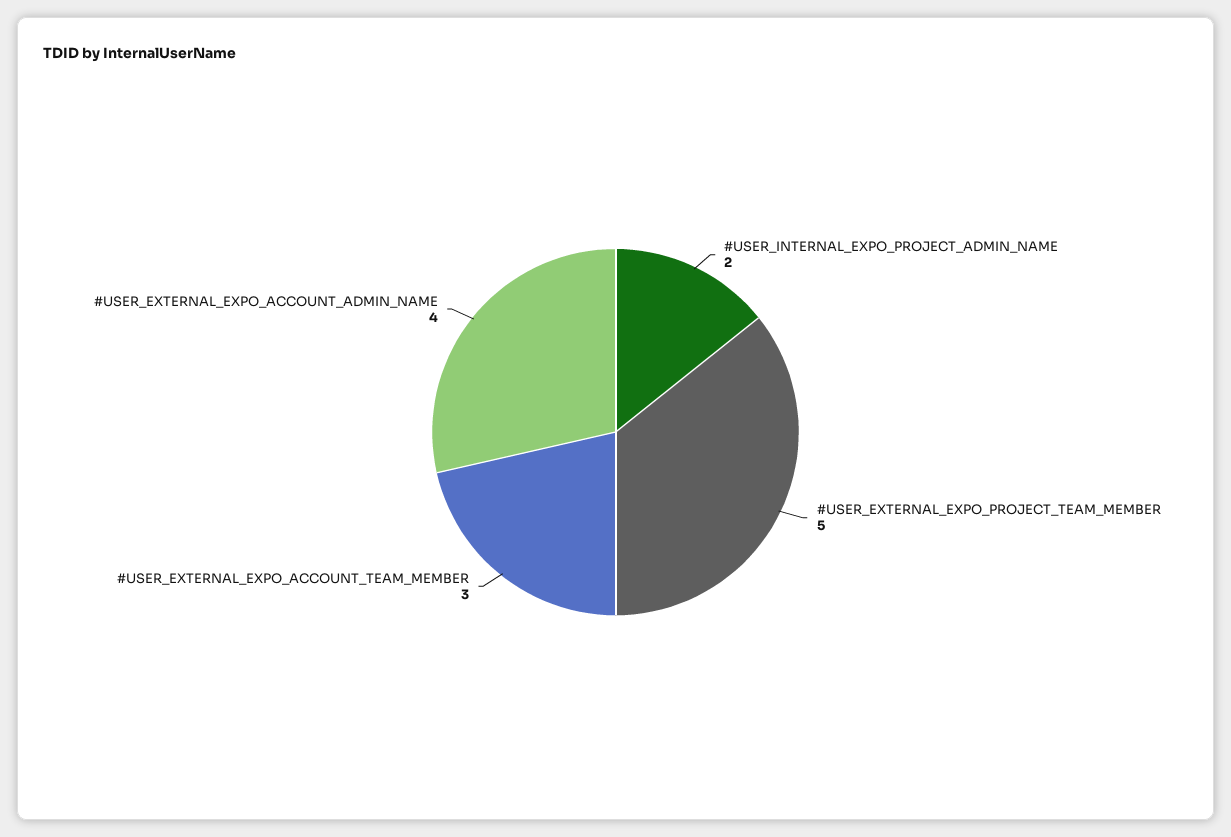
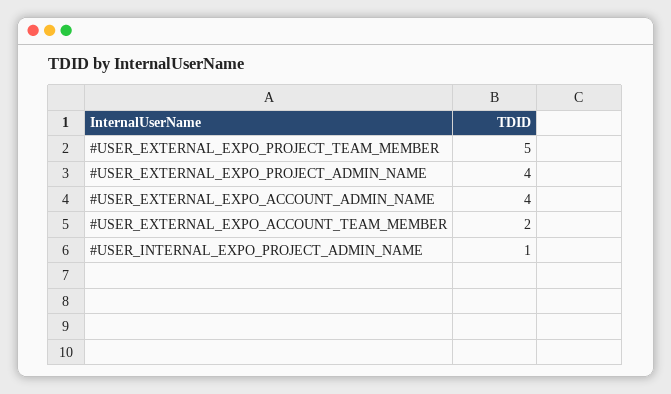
  {
-   "#USER_INTERNAL_EXPO_PROJECT_ADMIN_NAME": 2,
+   "#USER_INTERNAL_EXPO_PROJECT_ADMIN_NAME": 1,
    "#USER_EXTERNAL_EXPO_PROJECT_TEAM_MEMBER": 5,
-   "#USER_EXTERNAL_EXPO_ACCOUNT_TEAM_MEMBER": 3,
+   "#USER_EXTERNAL_EXPO_ACCOUNT_TEAM_MEMBER": 2,
-   "#USER_EXTERNAL_EXPO_ACCOUNT_ADMIN_NAME": 4
+   "#USER_EXTERNAL_EXPO_ACCOUNT_ADMIN_NAME": 4,
+   "#USER_EXTERNAL_EXPO_PROJECT_ADMIN_NAME": 4
  }

